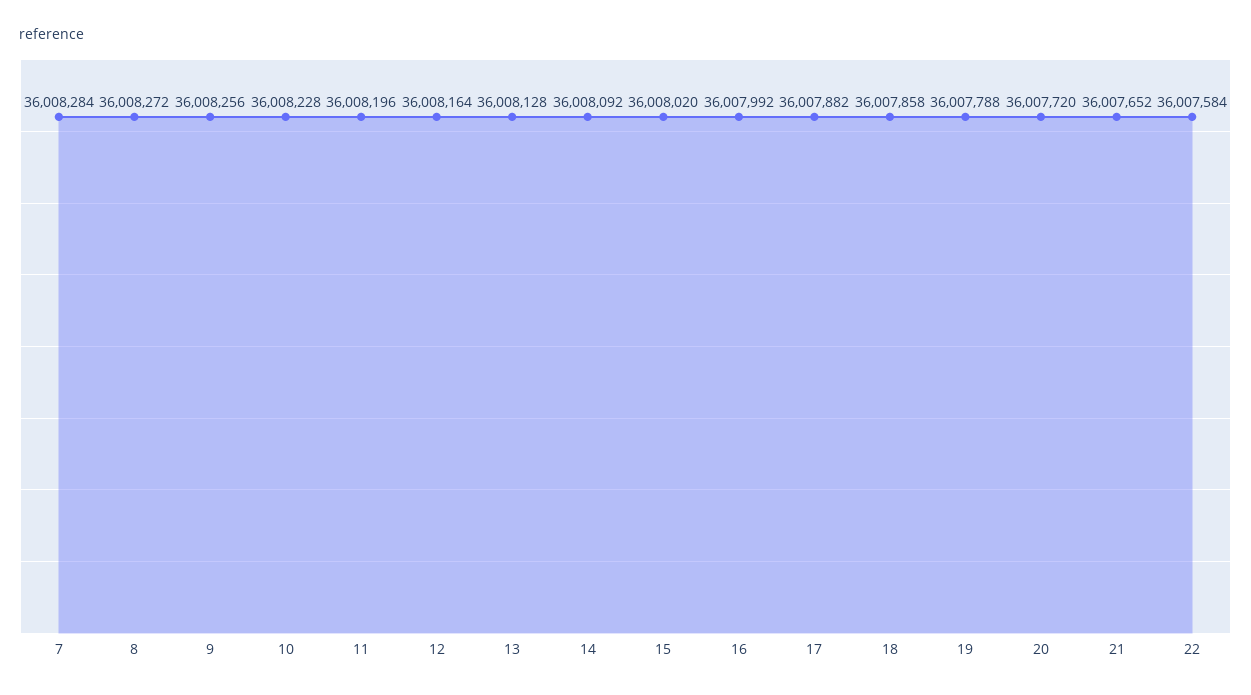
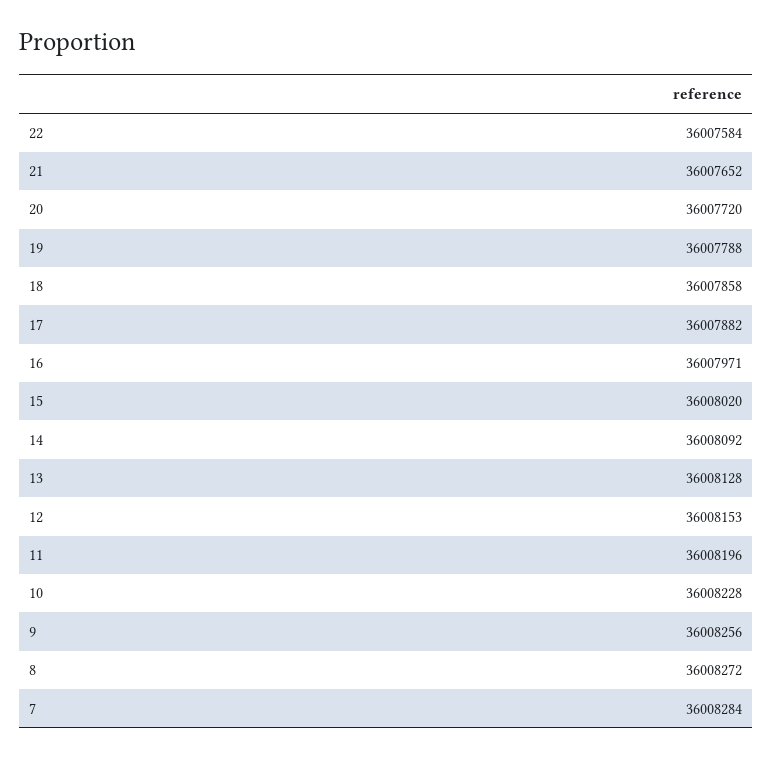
  {
    "7": 36008284,
    "8": 36008272,
    "9": 36008256,
    "10": 36008228,
    "11": 36008196,
-   "12": 36008164,
+   "12": 36008153,
    "13": 36008128,
    "14": 36008092,
    "15": 36008020,
-   "16": 36007992,
+   "16": 36007971,
    "17": 36007882,
    "18": 36007858,
    "19": 36007788,
    "20": 36007720,
    "21": 36007652,
    "22": 36007584
  }

